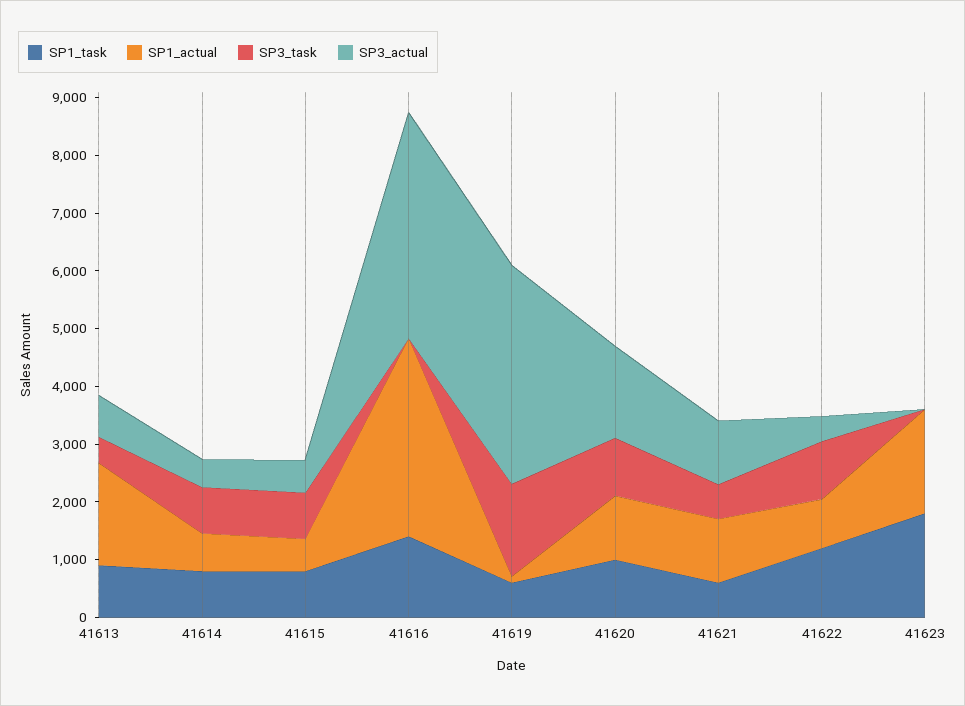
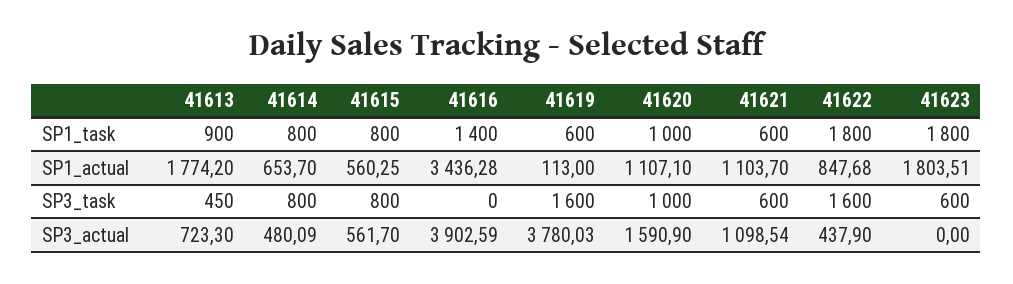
  {
    "SP1_task": {
      "41613": 900,
      "41614": 800,
      "41615": 800,
      "41616": 1400,
      "41619": 600,
      "41620": 1000,
      "41621": 600,
-     "41622": 1200,
+     "41622": 1800,
      "41623": 1800
    },
    "SP1_actual": {
      "41613": 1774.2,
      "41614": 653.7,
      "41615": 560.25,
      "41616": 3436.28,
      "41619": 113,
      "41620": 1107.1,
      "41621": 1103.7,
      "41622": 847.68,
      "41623": 1803.51
    },
    "SP3_task": {
      "41613": 450,
      "41614": 800,
      "41615": 800,
      "41616": 0,
      "41619": 1600,
      "41620": 1000,
      "41621": 600,
-     "41622": 1000,
+     "41622": 1600,
-     "41623": 0
+     "41623": 600
    },
    "SP3_actual": {
      "41613": 723.3,
      "41614": 480.09,
      "41615": 561.7,
      "41616": 3902.59,
      "41619": 3780.03,
      "41620": 1590.9,
      "41621": 1098.54,
      "41622": 437.9,
      "41623": 0
    }
  }

